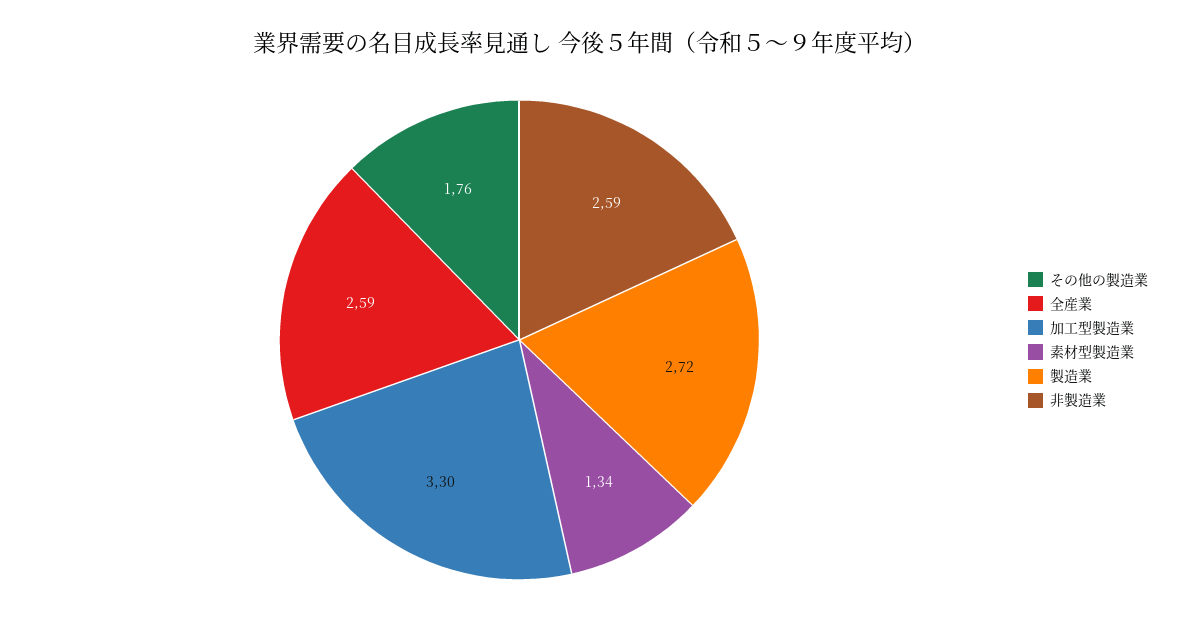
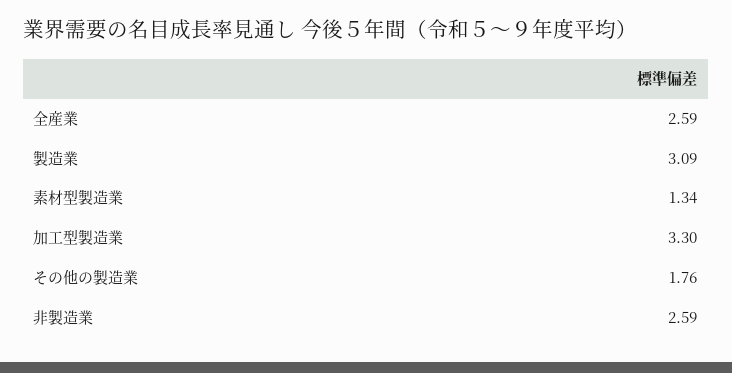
  {
    "その他の製造業": 1.76,
    "全産業": 2.59,
    "加工型製造業": 3.3,
    "素材型製造業": 1.34,
-   "製造業": 2.72,
+   "製造業": 3.09,
    "非製造業": 2.59
  }

